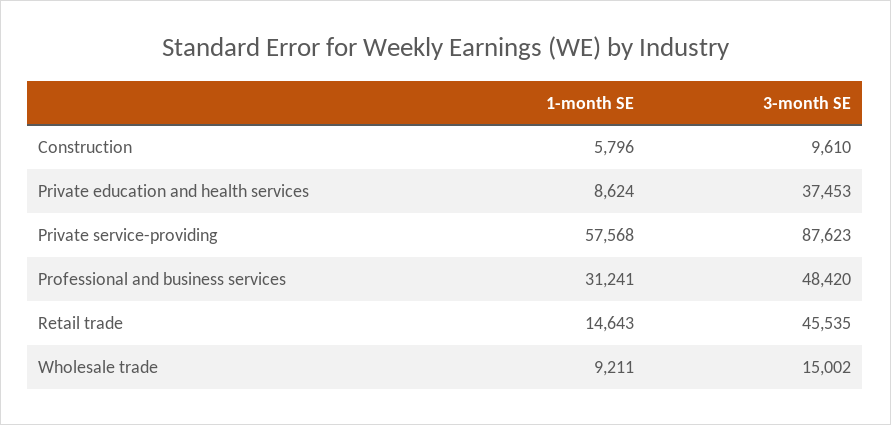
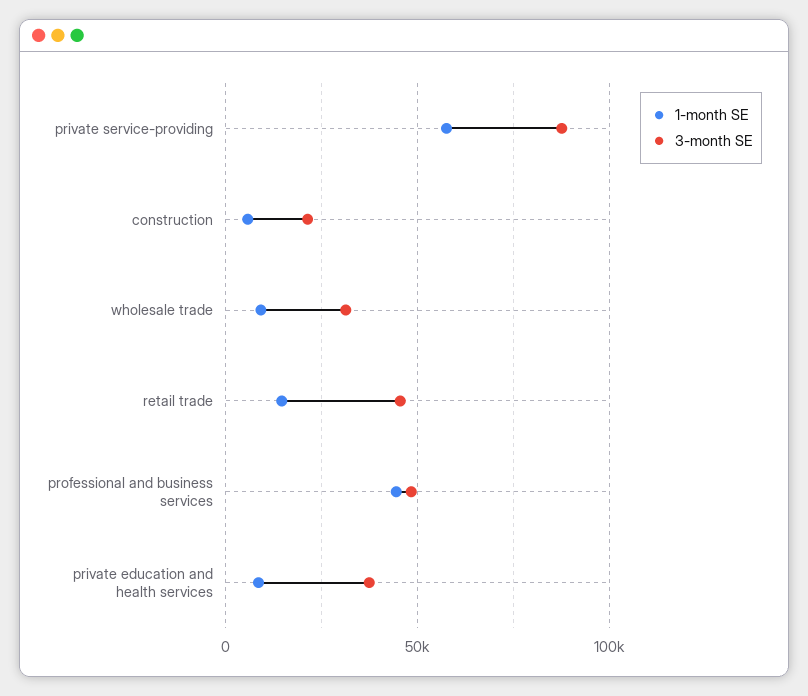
  {
    "1-month SE": {
      "Construction": 5796,
      "Private education and health services": 8624,
      "Private service-providing": 57568,
-     "Professional and business services": 31241,
+     "Professional and business services": 45000,
      "Retail trade": 14643,
      "Wholesale trade": 9211
    },
    "3-month SE": {
-     "Construction": 9610,
+     "Construction": 20000,
      "Private education and health services": 37453,
      "Private service-providing": 87623,
      "Professional and business services": 48420,
      "Retail trade": 45535,
-     "Wholesale trade": 15002
+     "Wholesale trade": 30000
    }
  }

